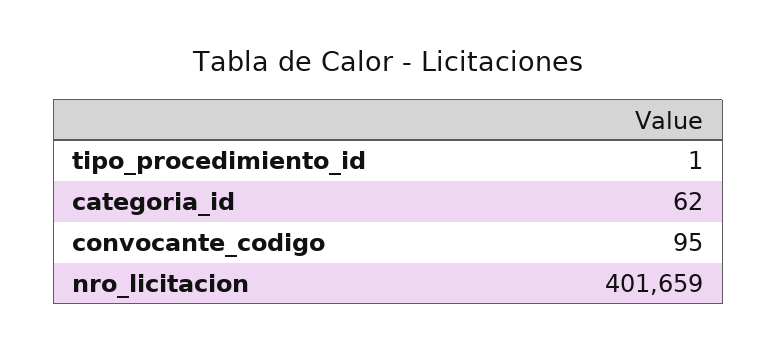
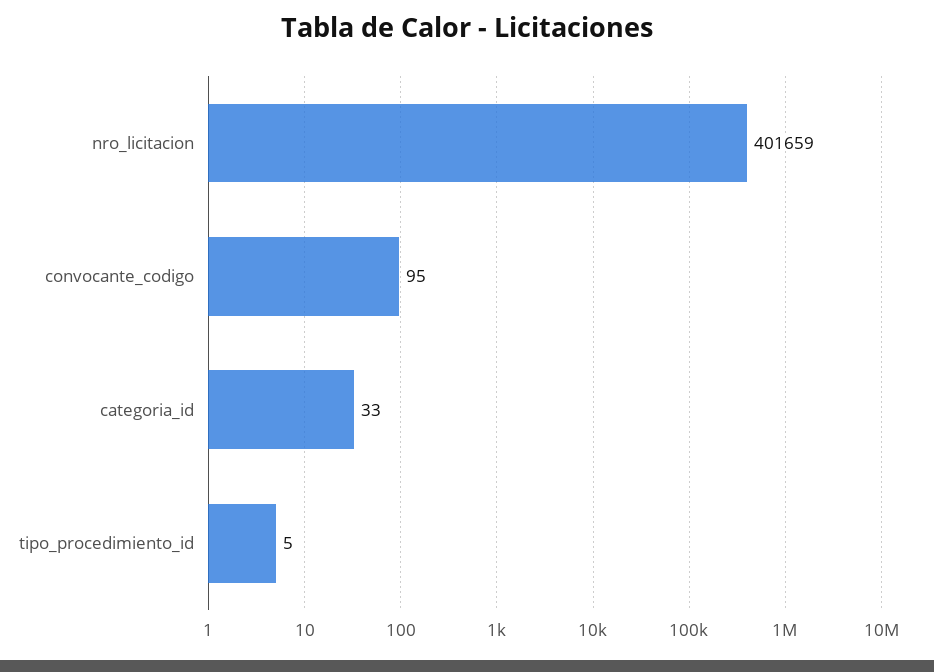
  {
-   "tipo_procedimiento_id": 1,
+   "tipo_procedimiento_id": 5,
-   "categoria_id": 62,
+   "categoria_id": 33,
    "convocante_codigo": 95,
    "nro_licitacion": 401659
  }

